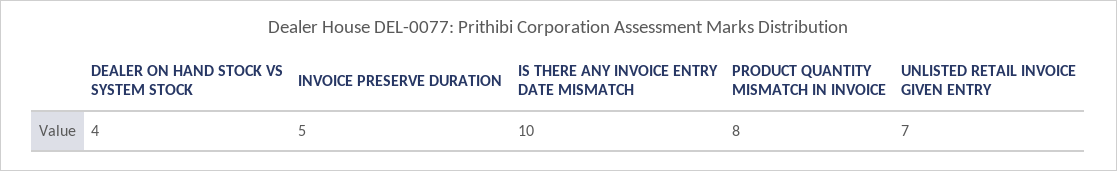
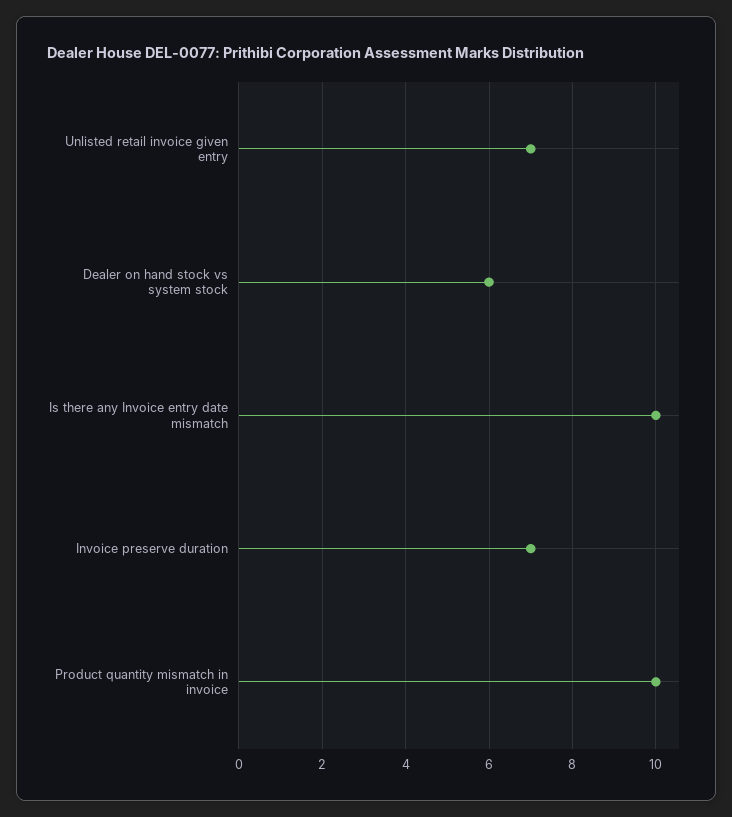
  {
-   "DEALER ON HAND STOCK VS SYSTEM STOCK": 4,
+   "DEALER ON HAND STOCK VS SYSTEM STOCK": 6,
-   "INVOICE PRESERVE DURATION": 5,
+   "INVOICE PRESERVE DURATION": 7,
    "IS THERE ANY INVOICE ENTRY DATE MISMATCH": 10,
-   "PRODUCT QUANTITY MISMATCH IN INVOICE": 8,
+   "PRODUCT QUANTITY MISMATCH IN INVOICE": 10,
    "UNLISTED RETAIL INVOICE GIVEN ENTRY": 7
  }

